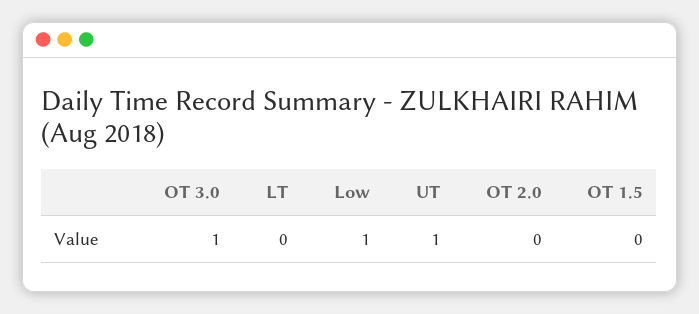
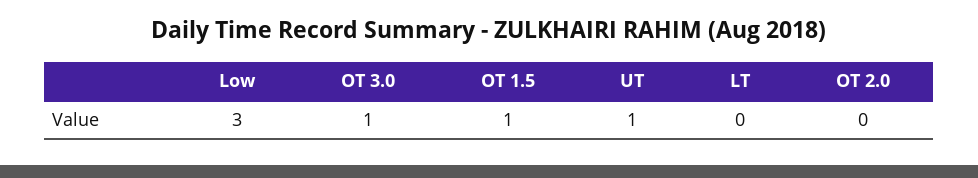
  {
    "OT 3.0": 1,
    "LT": 0,
-   "Low": 1,
+   "Low": 3,
    "UT": 1,
    "OT 2.0": 0,
-   "OT 1.5": 0
+   "OT 1.5": 1
  }

